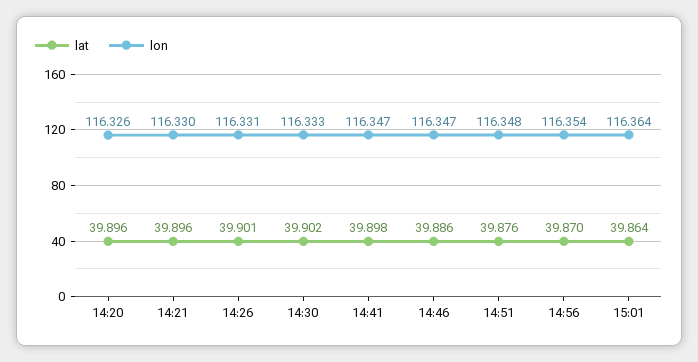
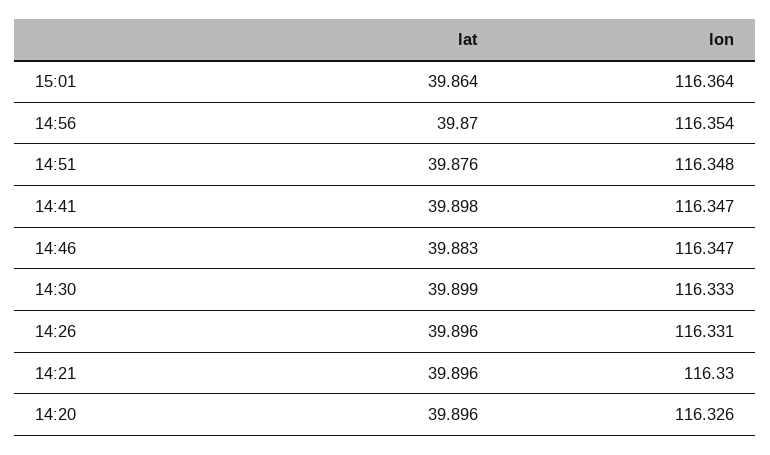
  {
    "lat": {
      "14:20": 39.896,
      "14:21": 39.896,
-     "14:26": 39.901,
+     "14:26": 39.896,
-     "14:30": 39.902,
+     "14:30": 39.899,
      "14:41": 39.898,
-     "14:46": 39.886,
+     "14:46": 39.883,
      "14:51": 39.876,
      "14:56": 39.87,
      "15:01": 39.864
    },
    "lon": {
      "14:20": 116.326,
      "14:21": 116.33,
      "14:26": 116.331,
      "14:30": 116.333,
      "14:41": 116.347,
      "14:46": 116.347,
      "14:51": 116.348,
      "14:56": 116.354,
      "15:01": 116.364
    }
  }

